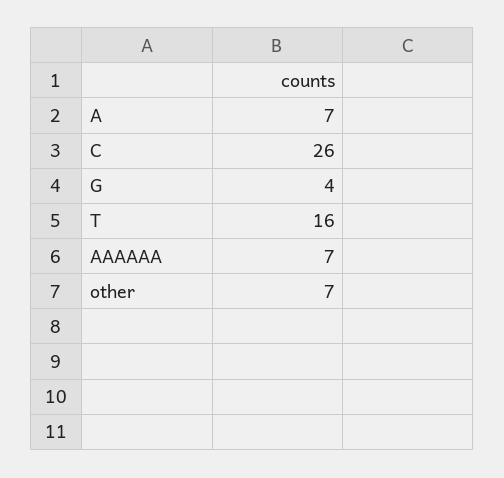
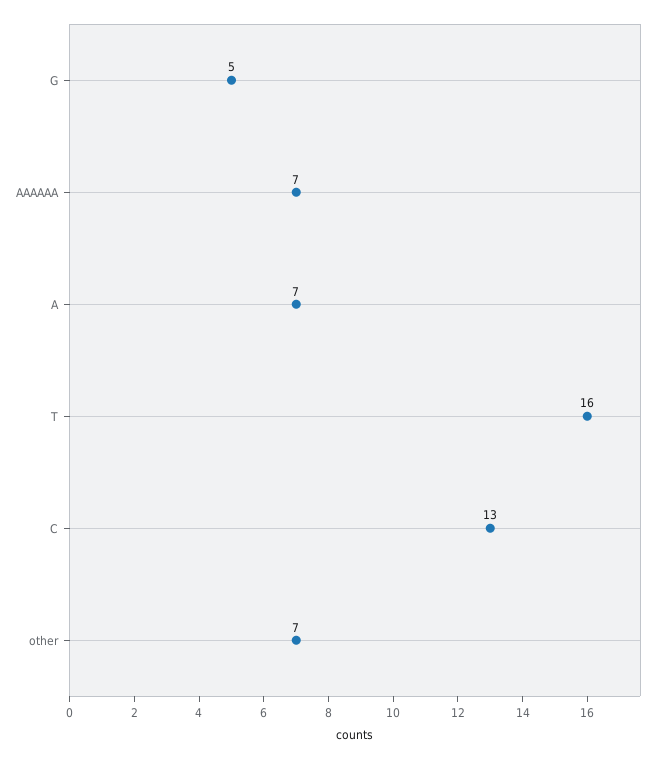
  {
    "A": 7,
-   "C": 26,
+   "C": 13,
-   "G": 4,
+   "G": 5,
    "T": 16,
    "AAAAAA": 7,
    "other": 7
  }

